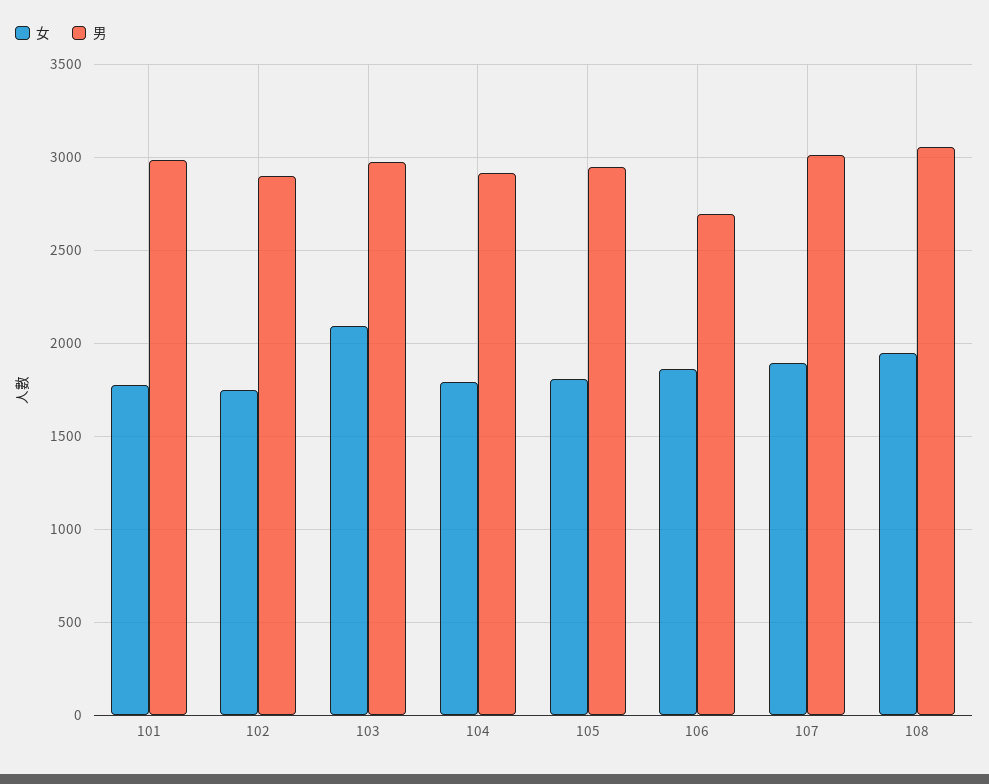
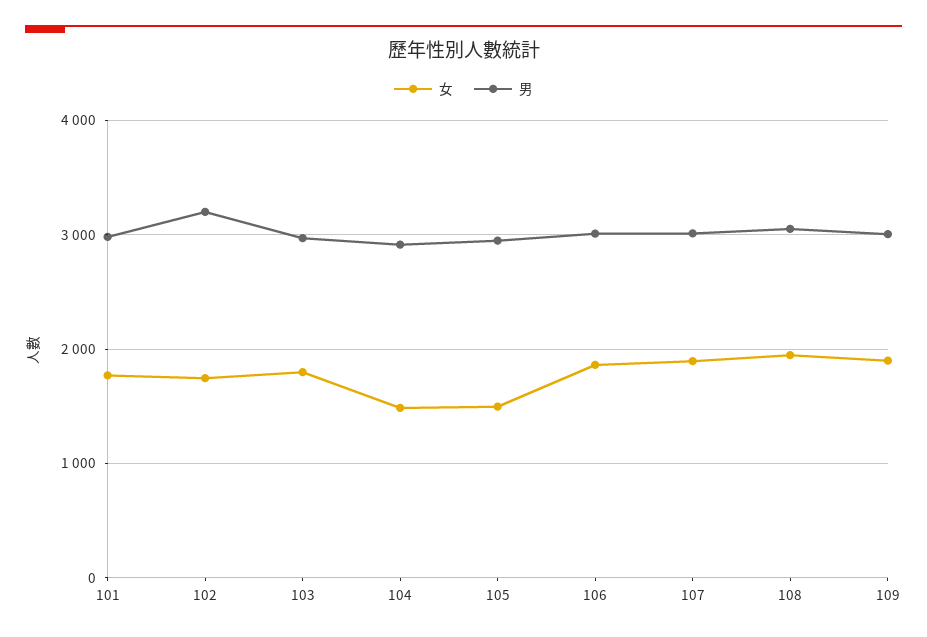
  {
    "女": {
      "101": 1750,
      "102": 1750,
-     "103": 2100,
+     "103": 1800,
-     "104": 1800,
+     "104": 1500,
-     "105": 1800,
+     "105": 1500,
      "106": 1850,
      "107": 1900,
-     "108": 1950
+     "108": 1950,
+     "109": 1900
    },
    "男": {
      "101": 3000,
-     "102": 2900,
+     "102": 3200,
      "103": 2950,
      "104": 2900,
      "105": 2950,
-     "106": 2700,
+     "106": 3000,
      "107": 3000,
-     "108": 3050
+     "108": 3050,
+     "109": 3000
    }
  }

